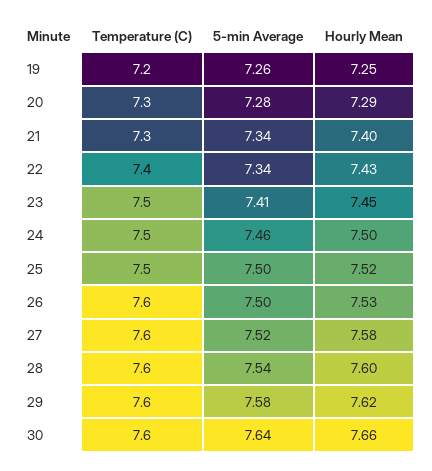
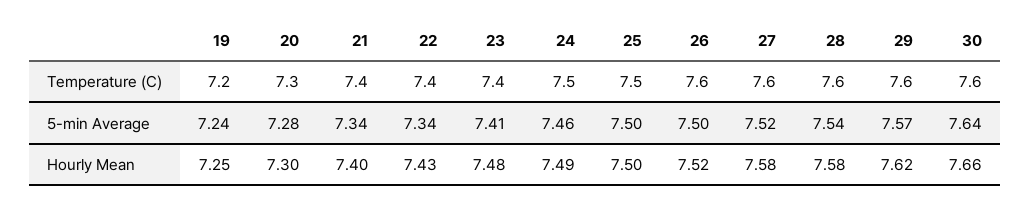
  {
    "Temperature (C)": {
      "19": 7.2,
      "20": 7.3,
-     "21": 7.3,
+     "21": 7.4,
      "22": 7.4,
-     "23": 7.5,
+     "23": 7.4,
      "24": 7.5,
      "25": 7.5,
      "26": 7.6,
      "27": 7.6,
      "28": 7.6,
      "29": 7.6,
      "30": 7.6
    },
    "5-min Average": {
-     "19": 7.26,
+     "19": 7.24,
      "20": 7.28,
      "21": 7.34,
      "22": 7.34,
      "23": 7.41,
      "24": 7.46,
      "25": 7.5,
      "26": 7.5,
      "27": 7.52,
      "28": 7.54,
-     "29": 7.58,
+     "29": 7.57,
      "30": 7.64
    },
    "Hourly Mean": {
      "19": 7.25,
-     "20": 7.29,
+     "20": 7.3,
      "21": 7.4,
      "22": 7.43,
-     "23": 7.45,
+     "23": 7.48,
-     "24": 7.5,
+     "24": 7.49,
-     "25": 7.52,
+     "25": 7.5,
-     "26": 7.53,
+     "26": 7.52,
      "27": 7.58,
-     "28": 7.6,
+     "28": 7.58,
      "29": 7.62,
      "30": 7.66
    }
  }

